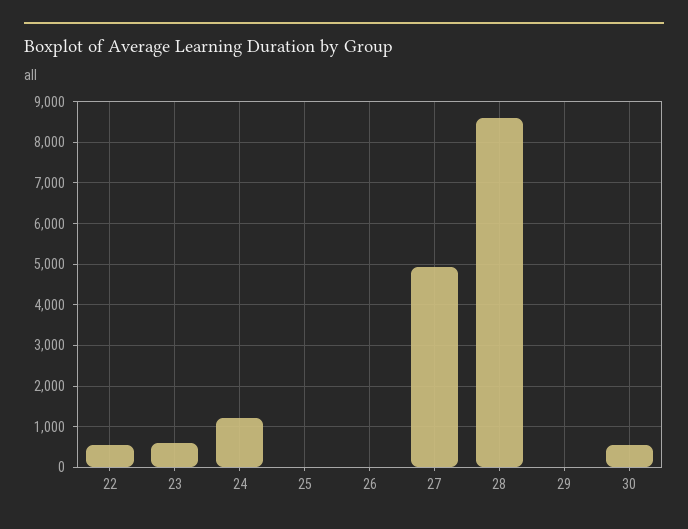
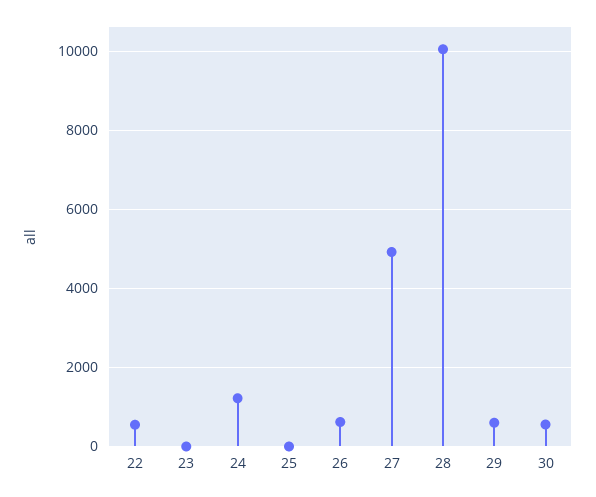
  {
    "22": 600,
-   "23": 600,
+   "23": 0,
    "24": 1200,
    "25": 0,
-   "26": 0,
+   "26": 600,
    "27": 5000,
-   "28": 8600,
+   "28": 10000,
-   "29": 0,
+   "29": 600,
    "30": 600
  }

